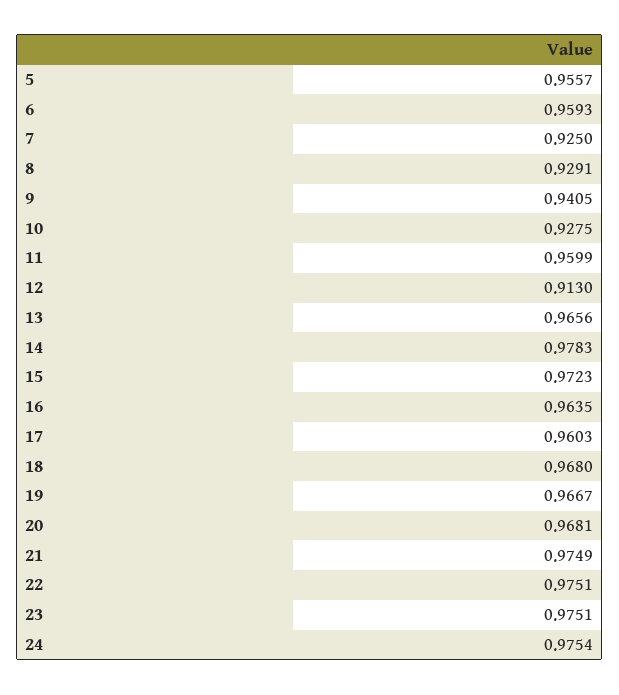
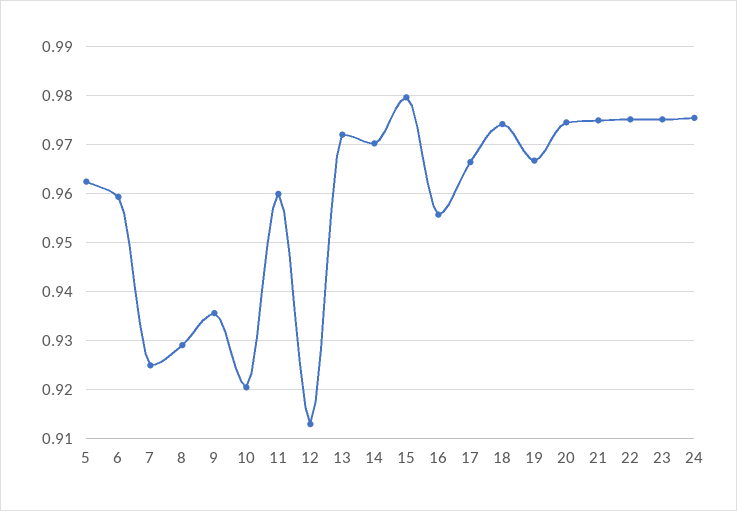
  {
-   "5": 0.9557,
+   "5": 0.962,
    "6": 0.9593,
    "7": 0.925,
    "8": 0.9291,
-   "9": 0.9405,
+   "9": 0.936,
-   "10": 0.9275,
+   "10": 0.92,
    "11": 0.9599,
    "12": 0.913,
-   "13": 0.9656,
+   "13": 0.972,
-   "14": 0.9783,
+   "14": 0.97,
-   "15": 0.9723,
+   "15": 0.98,
-   "16": 0.9635,
+   "16": 0.956,
-   "17": 0.9603,
+   "17": 0.966,
-   "18": 0.968,
+   "18": 0.974,
    "19": 0.9667,
-   "20": 0.9681,
+   "20": 0.974,
    "21": 0.9749,
    "22": 0.9751,
    "23": 0.9751,
    "24": 0.9754
  }

